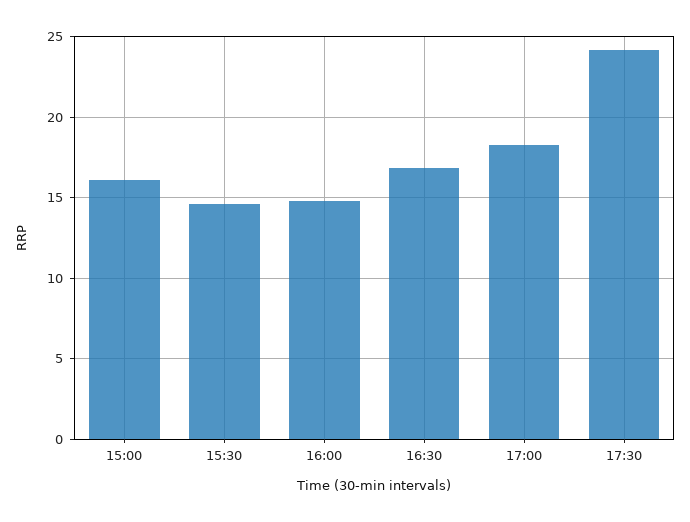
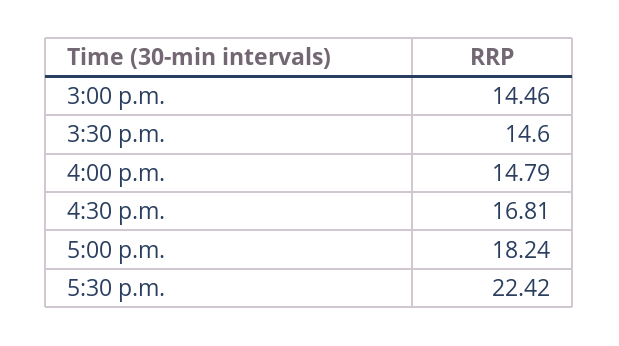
  {
-   "15:00": 16,
+   "15:00": 14.46,
    "15:30": 14.6,
    "16:00": 14.79,
    "16:30": 16.81,
    "17:00": 18.24,
-   "17:30": 24
+   "17:30": 22.42
  }

